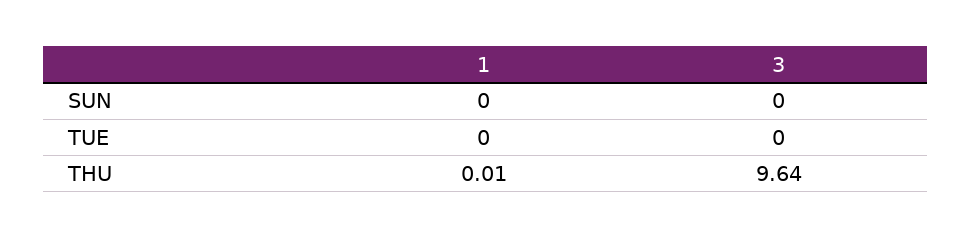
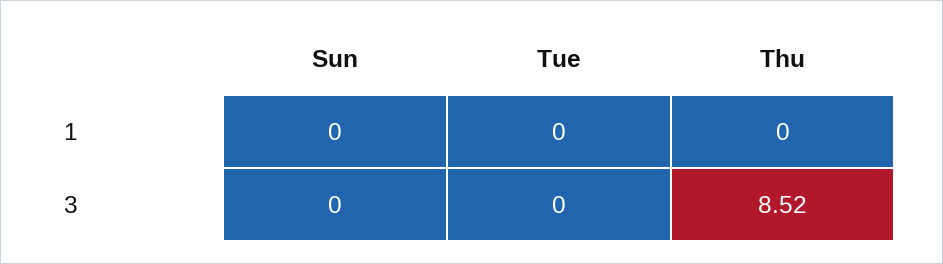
  {
    "1": {
      "SUN": 0,
      "TUE": 0,
-     "THU": 0.01
+     "THU": 0
    },
    "3": {
      "SUN": 0,
      "TUE": 0,
-     "THU": 9.64
+     "THU": 8.52
    }
  }

